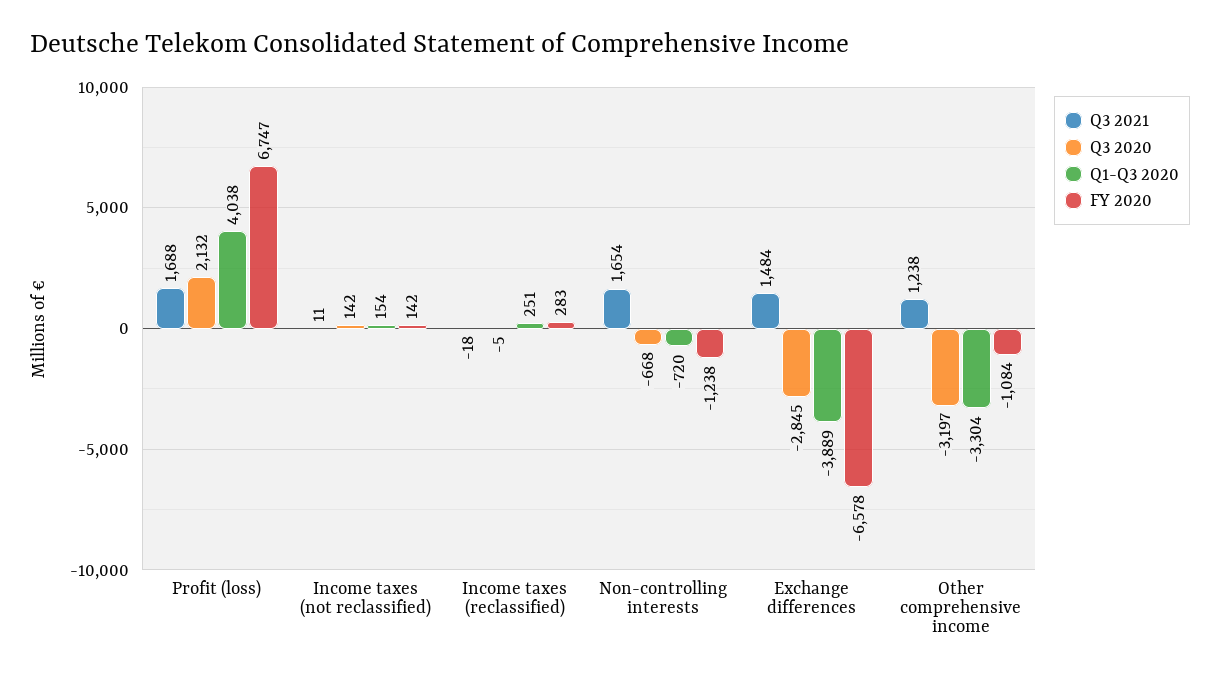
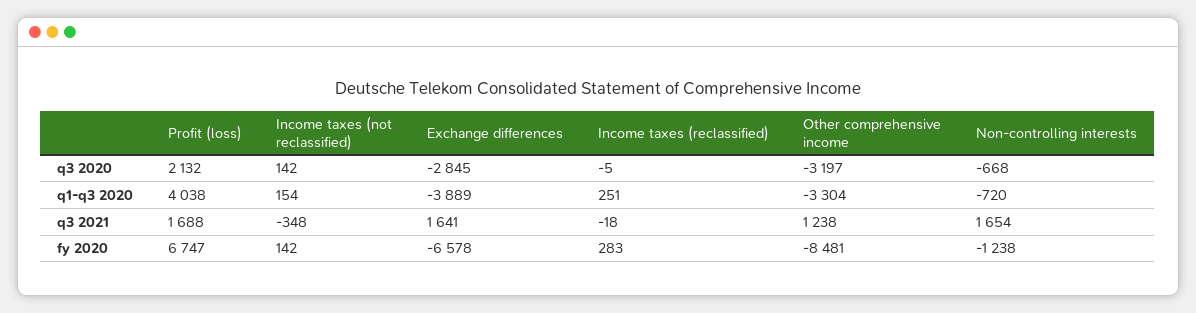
  {
    "Q3 2021": {
      "Profit (loss)": 1688,
-     "Income taxes (not reclassified)": 11,
+     "Income taxes (not reclassified)": -348,
      "Income taxes (reclassified)": -18,
      "Non-controlling interests": 1654,
-     "Exchange differences": 1484,
+     "Exchange differences": 1641,
      "Other comprehensive income": 1238
    },
    "Q3 2020": {
      "Profit (loss)": 2132,
      "Income taxes (not reclassified)": 142,
      "Income taxes (reclassified)": -5,
      "Non-controlling interests": -668,
      "Exchange differences": -2845,
      "Other comprehensive income": -3197
    },
    "Q1-Q3 2020": {
      "Profit (loss)": 4038,
      "Income taxes (not reclassified)": 154,
      "Income taxes (reclassified)": 251,
      "Non-controlling interests": -720,
      "Exchange differences": -3889,
      "Other comprehensive income": -3304
    },
    "FY 2020": {
      "Profit (loss)": 6747,
      "Income taxes (not reclassified)": 142,
      "Income taxes (reclassified)": 283,
      "Non-controlling interests": -1238,
      "Exchange differences": -6578,
-     "Other comprehensive income": -1084
+     "Other comprehensive income": -8481
    }
  }

